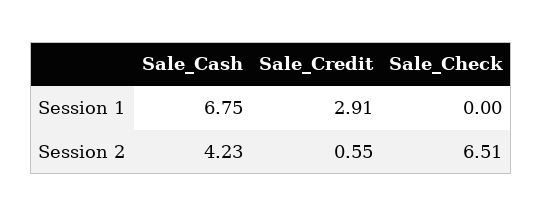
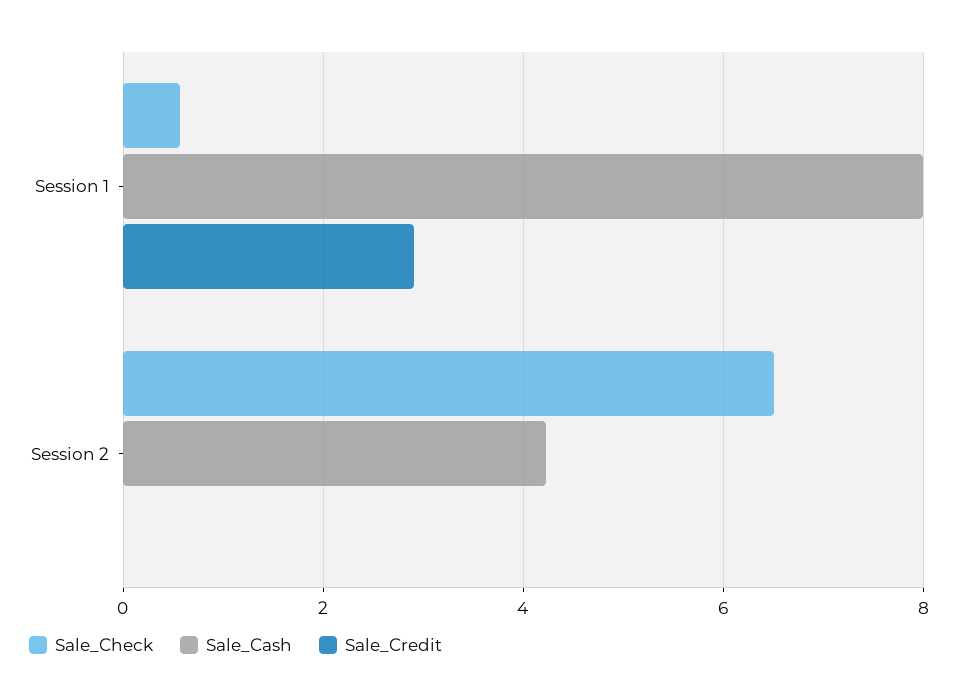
  {
    "Sale_Cash": {
-     "Session 1": 6.75,
+     "Session 1": 8,
      "Session 2": 4.23
    },
    "Sale_Credit": {
      "Session 1": 2.91,
-     "Session 2": 0.55
+     "Session 2": 0
    },
    "Sale_Check": {
-     "Session 1": 0,
+     "Session 1": 0.6,
      "Session 2": 6.51
    }
  }

